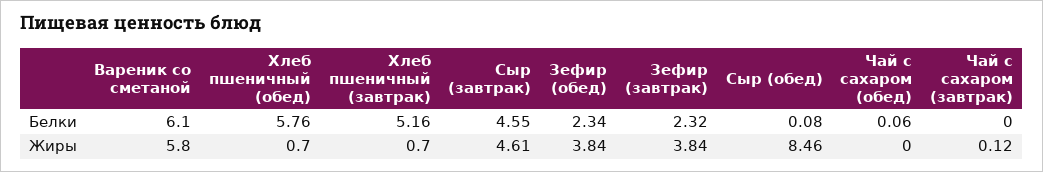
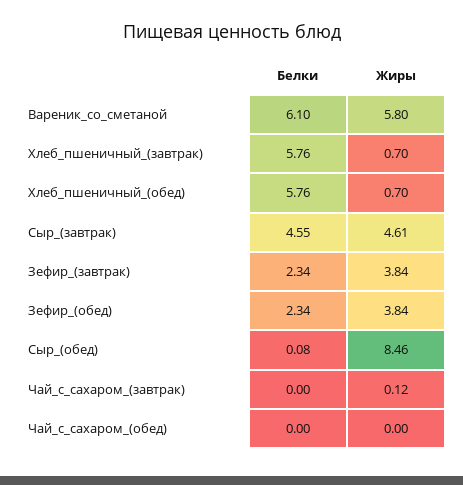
  {
    "Вареник со сметаной": {
      "Белки": 6.1,
      "Жиры": 5.8
    },
    "Хлеб пшеничный (обед)": {
      "Белки": 5.76,
      "Жиры": 0.7
    },
    "Хлеб пшеничный (завтрак)": {
-     "Белки": 5.16,
+     "Белки": 5.76,
      "Жиры": 0.7
    },
    "Сыр (завтрак)": {
      "Белки": 4.55,
      "Жиры": 4.61
    },
    "Зефир (обед)": {
      "Белки": 2.34,
      "Жиры": 3.84
    },
    "Зефир (завтрак)": {
-     "Белки": 2.32,
+     "Белки": 2.34,
      "Жиры": 3.84
    },
    "Сыр (обед)": {
      "Белки": 0.08,
      "Жиры": 8.46
    },
    "Чай с сахаром (обед)": {
-     "Белки": 0.06,
+     "Белки": 0,
      "Жиры": 0
    },
    "Чай с сахаром (завтрак)": {
      "Белки": 0,
      "Жиры": 0.12
    }
  }

